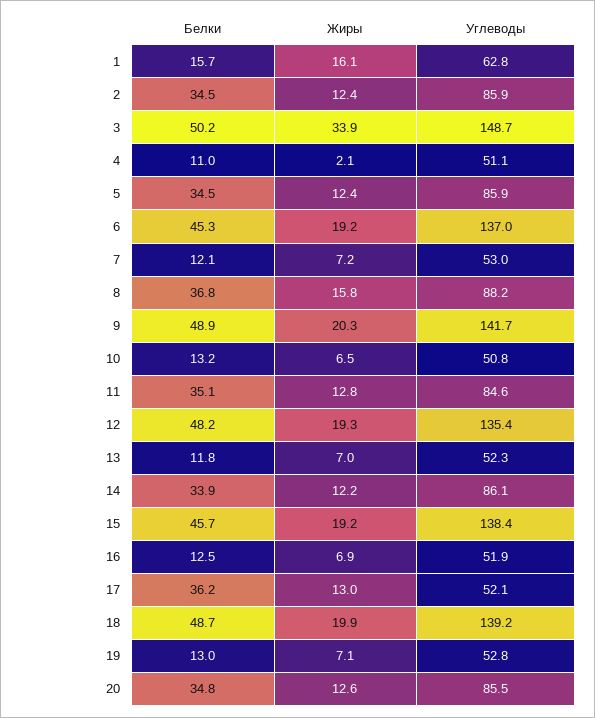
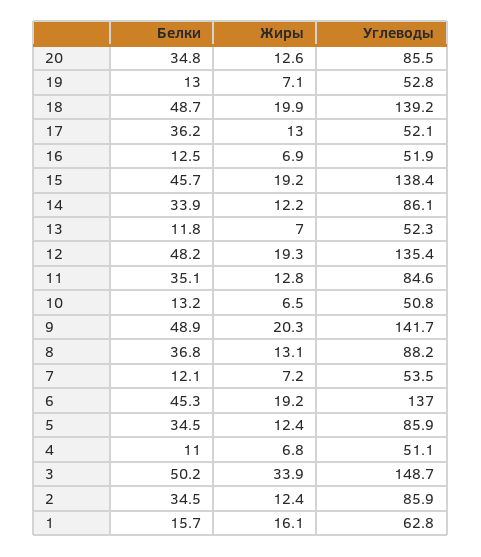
  {
    "Белки": {
      "1": 15.7,
      "2": 34.5,
      "3": 50.2,
      "4": 11,
      "5": 34.5,
      "6": 45.3,
      "7": 12.1,
      "8": 36.8,
      "9": 48.9,
      "10": 13.2,
      "11": 35.1,
      "12": 48.2,
      "13": 11.8,
      "14": 33.9,
      "15": 45.7,
      "16": 12.5,
      "17": 36.2,
      "18": 48.7,
      "19": 13,
      "20": 34.8
    },
    "Жиры": {
      "1": 16.1,
      "2": 12.4,
      "3": 33.9,
-     "4": 2.1,
+     "4": 6.8,
      "5": 12.4,
      "6": 19.2,
      "7": 7.2,
-     "8": 15.8,
+     "8": 13.1,
      "9": 20.3,
      "10": 6.5,
      "11": 12.8,
      "12": 19.3,
      "13": 7,
      "14": 12.2,
      "15": 19.2,
      "16": 6.9,
      "17": 13,
      "18": 19.9,
      "19": 7.1,
      "20": 12.6
    },
    "Углеводы": {
      "1": 62.8,
      "2": 85.9,
      "3": 148.7,
      "4": 51.1,
      "5": 85.9,
      "6": 137,
-     "7": 53,
+     "7": 53.5,
      "8": 88.2,
      "9": 141.7,
      "10": 50.8,
      "11": 84.6,
      "12": 135.4,
      "13": 52.3,
      "14": 86.1,
      "15": 138.4,
      "16": 51.9,
      "17": 52.1,
      "18": 139.2,
      "19": 52.8,
      "20": 85.5
    }
  }

